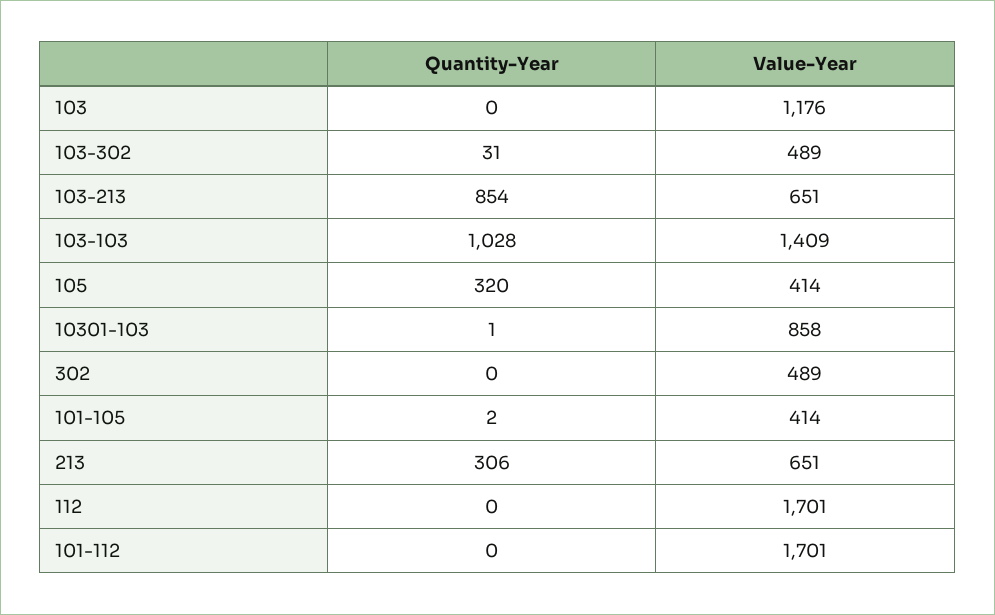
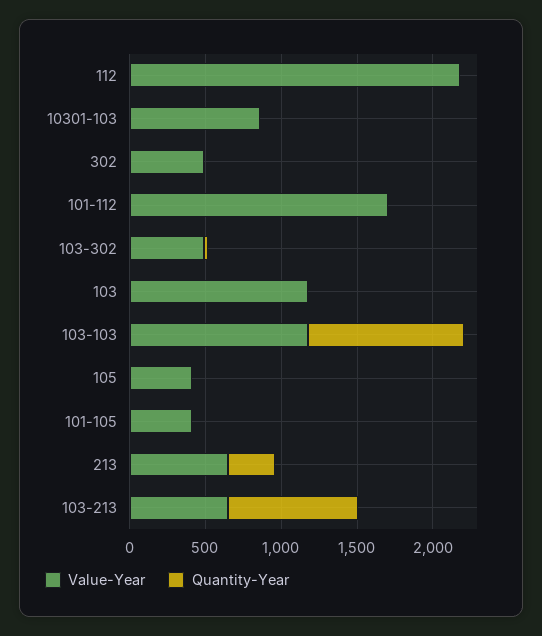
  {
    "Quantity-Year": {
      "103": 0,
      "103-302": 31,
      "103-213": 854,
      "103-103": 1028,
-     "105": 320,
+     "105": 0,
      "10301-103": 1,
      "302": 0,
      "101-105": 2,
      "213": 306,
      "112": 0,
      "101-112": 0
    },
    "Value-Year": {
      "103": 1176,
      "103-302": 489,
      "103-213": 651,
-     "103-103": 1409,
+     "103-103": 1200,
      "105": 414,
      "10301-103": 858,
      "302": 489,
      "101-105": 414,
      "213": 651,
-     "112": 1701,
+     "112": 2200,
      "101-112": 1701
    }
  }

